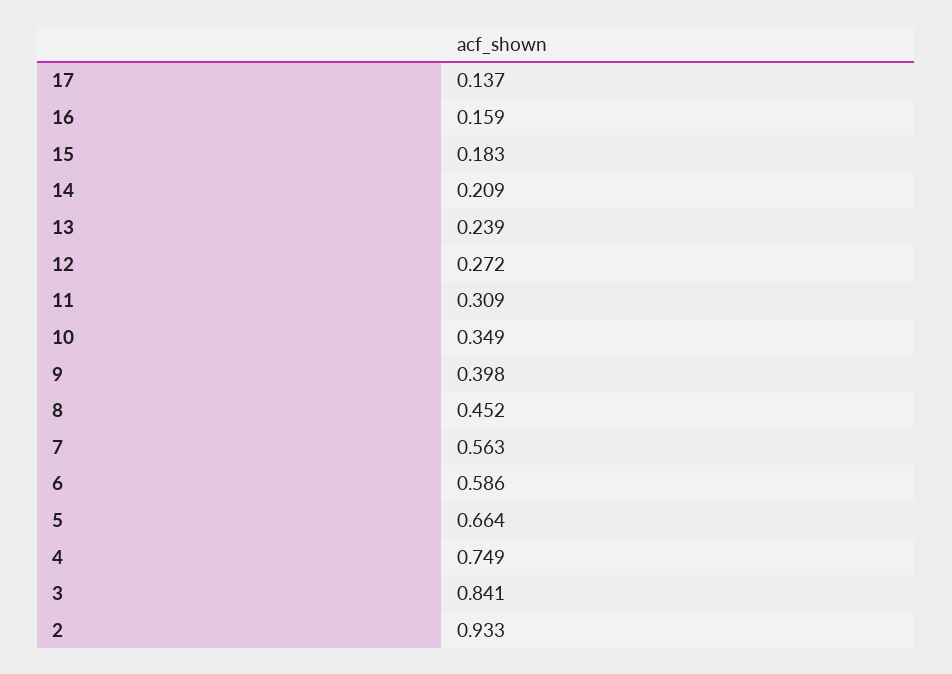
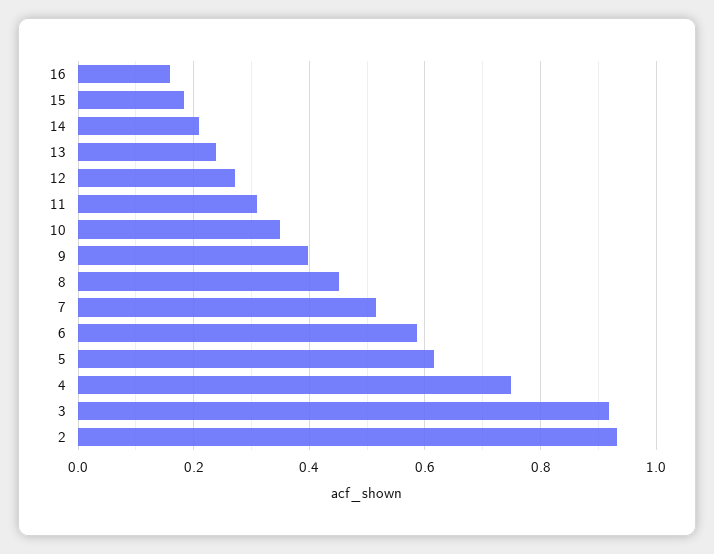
  {
-   "17": 0.137,
    "16": 0.159,
    "15": 0.183,
    "14": 0.209,
    "13": 0.239,
    "12": 0.272,
    "11": 0.309,
    "10": 0.349,
    "9": 0.398,
    "8": 0.452,
-   "7": 0.563,
+   "7": 0.52,
    "6": 0.586,
-   "5": 0.664,
+   "5": 0.62,
    "4": 0.749,
-   "3": 0.841,
+   "3": 0.92,
    "2": 0.933
  }

